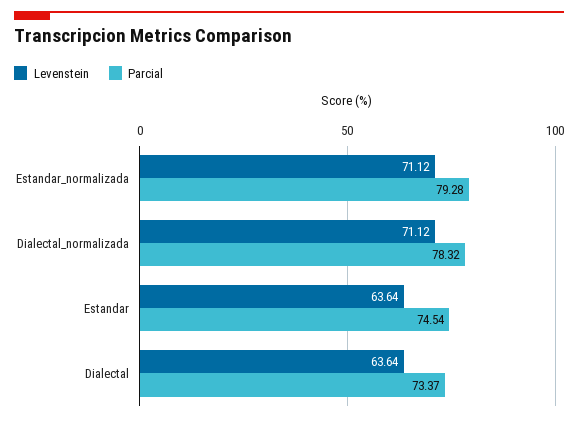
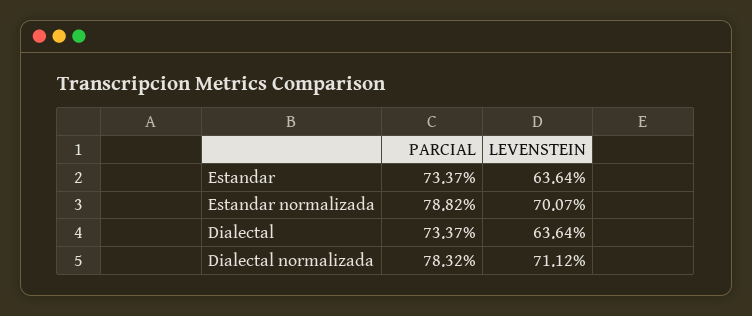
  {
    "Levenstein": {
-     "Estandar_normalizada": 71.12,
+     "Estandar_normalizada": 70.07,
      "Dialectal_normalizada": 71.12,
      "Estandar": 63.64,
      "Dialectal": 63.64
    },
    "Parcial": {
-     "Estandar_normalizada": 79.28,
+     "Estandar_normalizada": 78.82,
      "Dialectal_normalizada": 78.32,
-     "Estandar": 74.54,
+     "Estandar": 73.37,
      "Dialectal": 73.37
    }
  }

